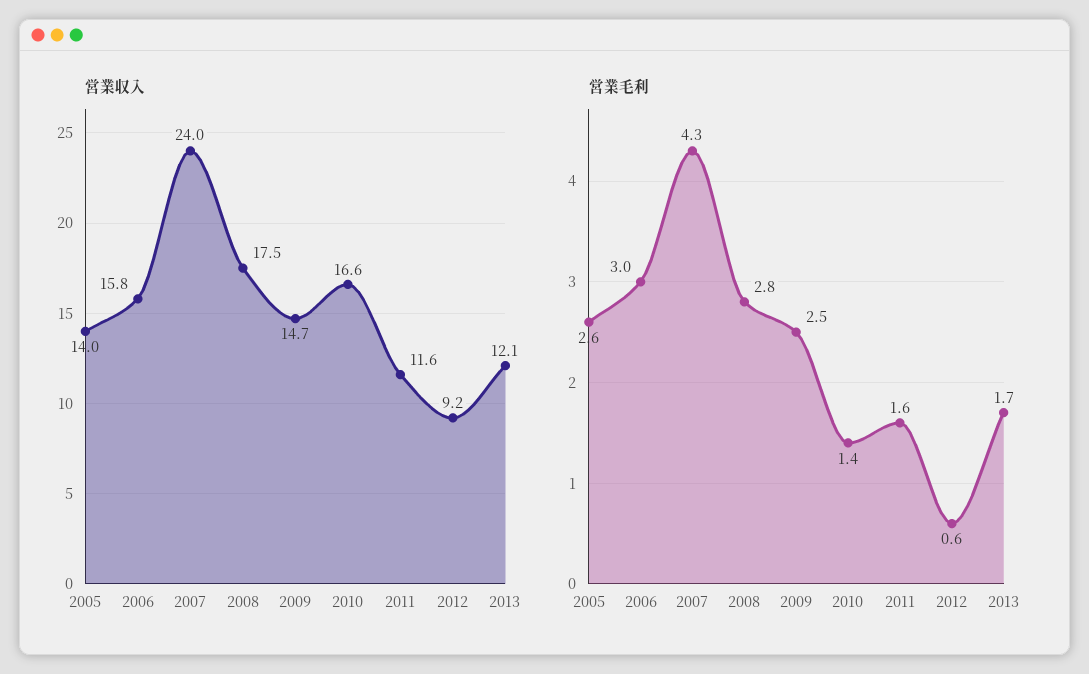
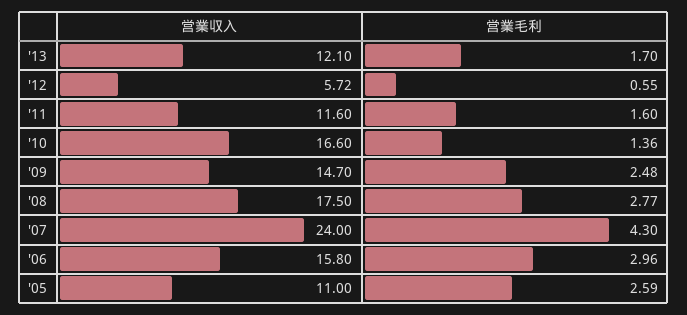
  {
    "営業収入": {
-     "2005": 14,
+     "2005": 11,
      "2006": 15.8,
      "2007": 24,
      "2008": 17.5,
      "2009": 14.7,
      "2010": 16.6,
      "2011": 11.6,
-     "2012": 9.2,
+     "2012": 5.72,
      "2013": 12.1
    },
    "営業毛利": {
      "2005": 2.59,
      "2006": 2.96,
      "2007": 4.3,
      "2008": 2.77,
      "2009": 2.48,
      "2010": 1.36,
      "2011": 1.6,
      "2012": 0.55,
      "2013": 1.7
    }
  }

